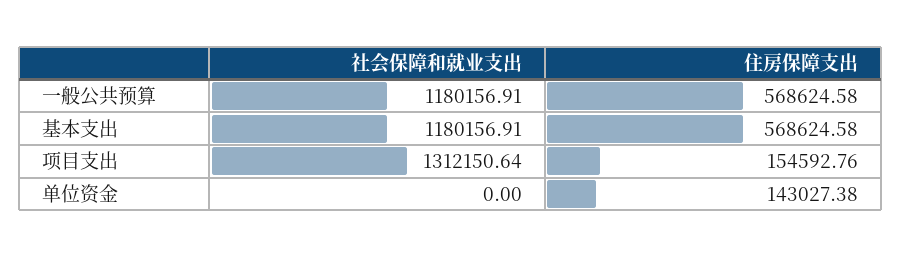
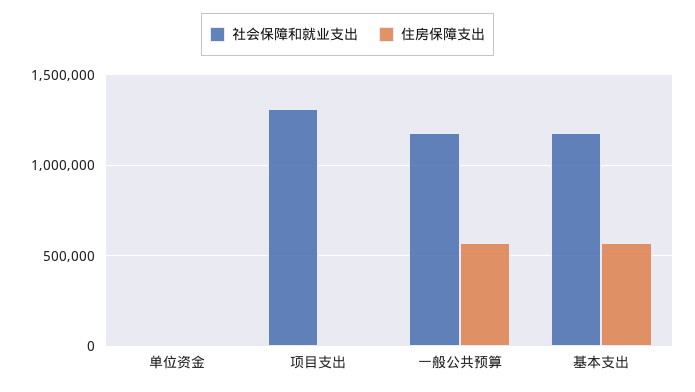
  {
    "社会保障和就业支出": {
      "一般公共预算": 1180156.91,
      "基本支出": 1180156.91,
      "项目支出": 1312150.64,
      "单位资金": 0
    },
    "住房保障支出": {
      "一般公共预算": 568624.58,
      "基本支出": 568624.58,
-     "项目支出": 154592.76,
+     "项目支出": 0,
-     "单位资金": 143027.38
+     "单位资金": 0
    }
  }

